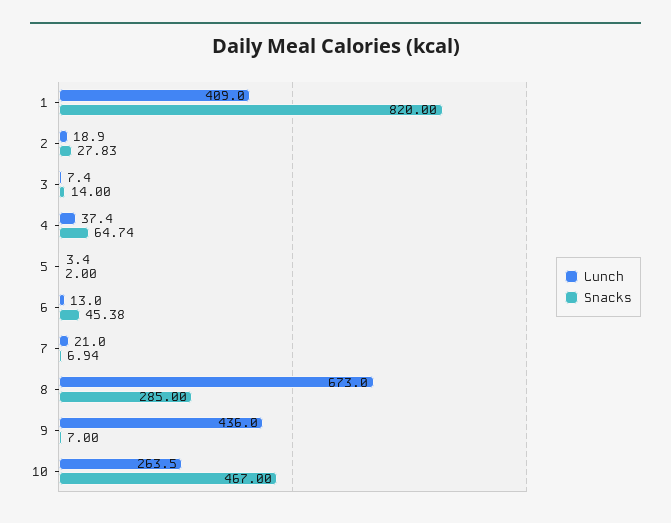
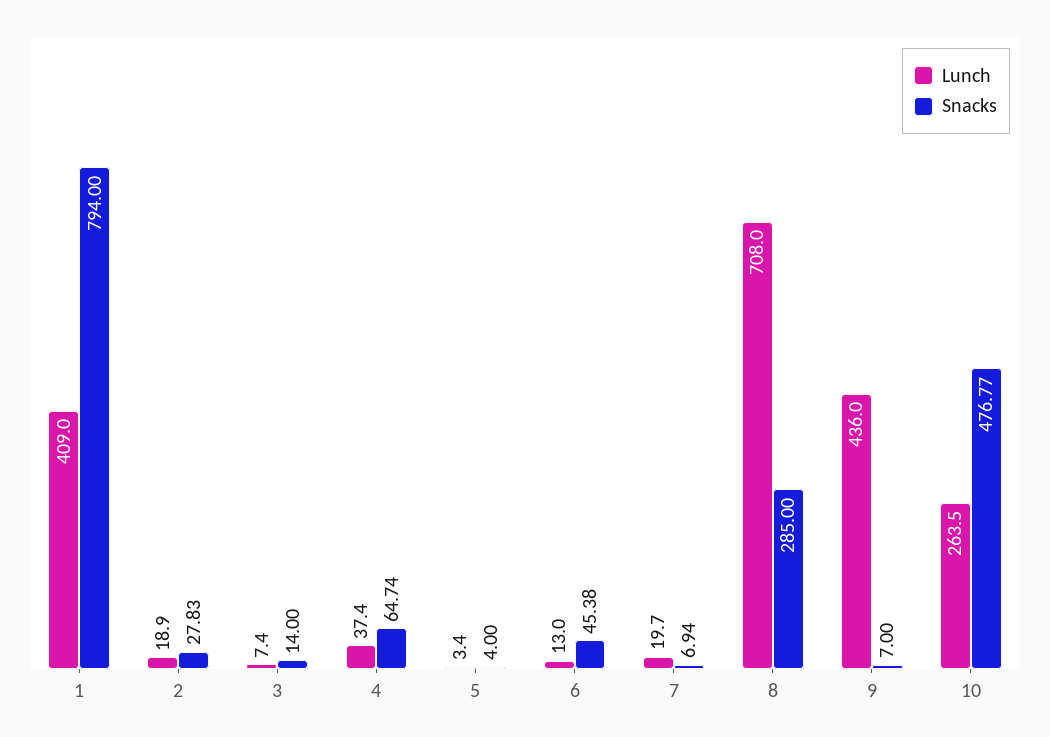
  {
    "Lunch": {
      "1": 409,
      "2": 18.9,
      "3": 7.4,
      "4": 37.4,
      "5": 3.4,
      "6": 13,
-     "7": 21,
+     "7": 19.7,
-     "8": 673,
+     "8": 708,
      "9": 436,
      "10": 263.5
    },
    "Snacks": {
-     "1": 820,
+     "1": 794,
      "2": 27.83,
      "3": 14,
      "4": 64.74,
-     "5": 2,
+     "5": 4,
      "6": 45.38,
      "7": 6.94,
      "8": 285,
      "9": 7,
-     "10": 467
+     "10": 476.77
    }
  }

